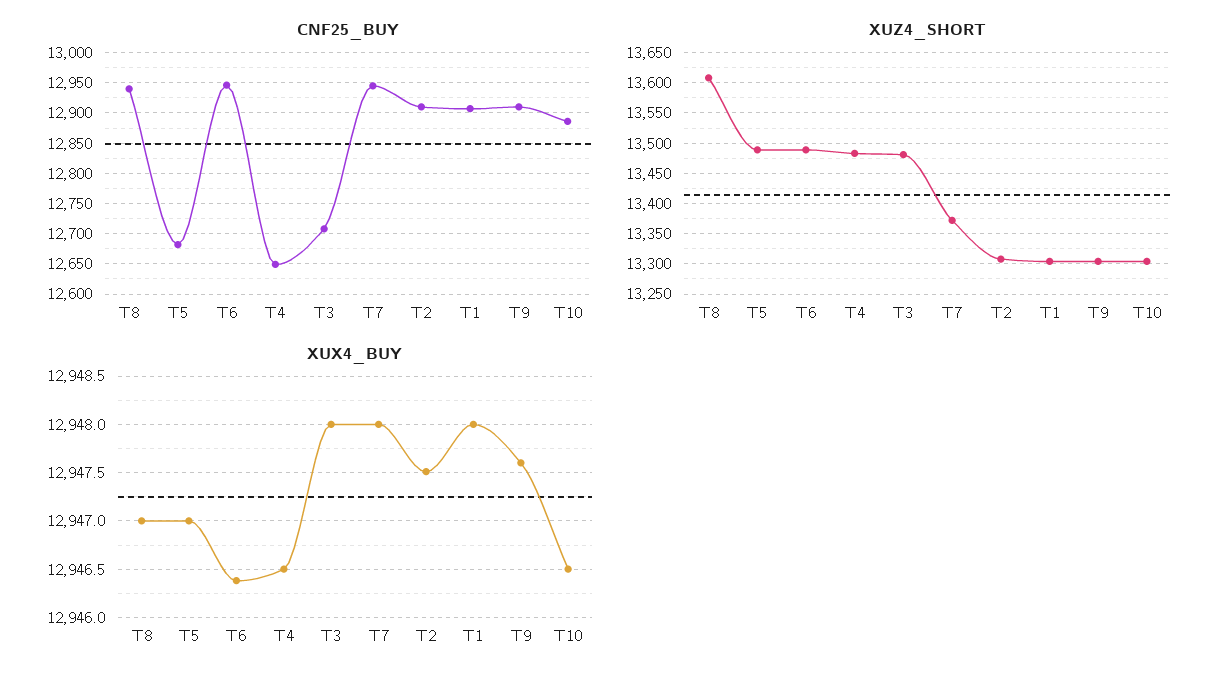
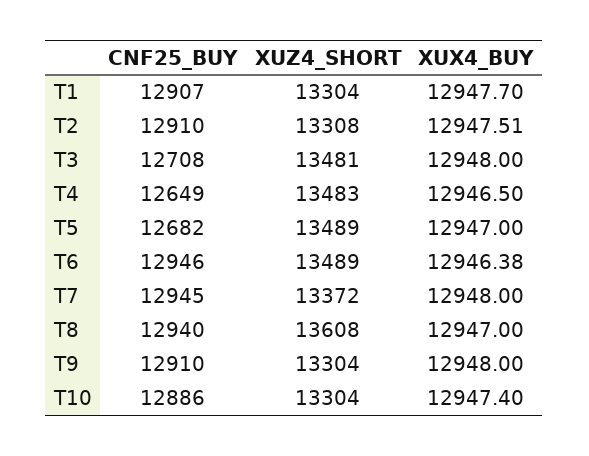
  {
    "CNF25_BUY": {
      "T8": 12940,
      "T5": 12682,
      "T6": 12946,
      "T4": 12649,
      "T3": 12708,
      "T7": 12945,
      "T2": 12910,
      "T1": 12907,
      "T9": 12910,
      "T10": 12886
    },
    "XUZ4_SHORT": {
      "T8": 13608,
      "T5": 13489,
      "T6": 13489,
      "T4": 13483,
      "T3": 13481,
      "T7": 13372,
      "T2": 13308,
      "T1": 13304,
      "T9": 13304,
      "T10": 13304
    },
    "XUX4_BUY": {
      "T8": 12947,
      "T5": 12947,
      "T6": 12946.38,
      "T4": 12946.5,
      "T3": 12948,
      "T7": 12948,
      "T2": 12947.51,
-     "T1": 12948,
+     "T1": 12947.7,
-     "T9": 12947.6,
+     "T9": 12948,
-     "T10": 12946.5
+     "T10": 12947.4
    }
  }

